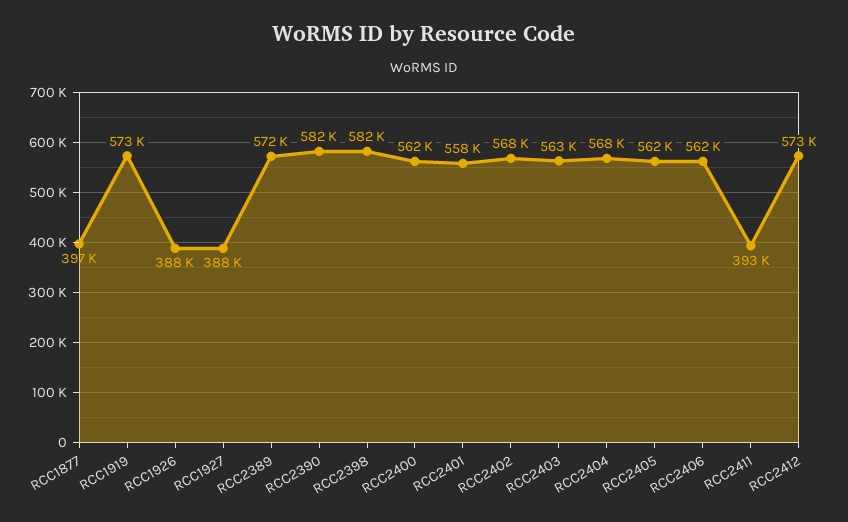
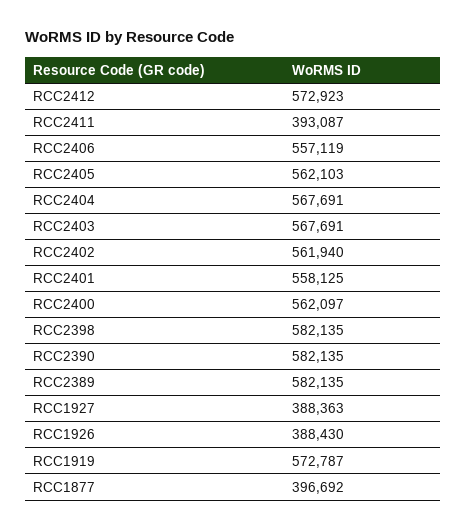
  {
    "RCC1877": 396692,
    "RCC1919": 572787,
    "RCC1926": 388430,
    "RCC1927": 388363,
-   "RCC2389": 572000,
+   "RCC2389": 582135,
    "RCC2390": 582135,
    "RCC2398": 582135,
    "RCC2400": 562097,
    "RCC2401": 558125,
-   "RCC2402": 568000,
+   "RCC2402": 561940,
-   "RCC2403": 563000,
+   "RCC2403": 567691,
    "RCC2404": 567691,
    "RCC2405": 562103,
-   "RCC2406": 562000,
+   "RCC2406": 557119,
    "RCC2411": 393087,
    "RCC2412": 572923
  }

